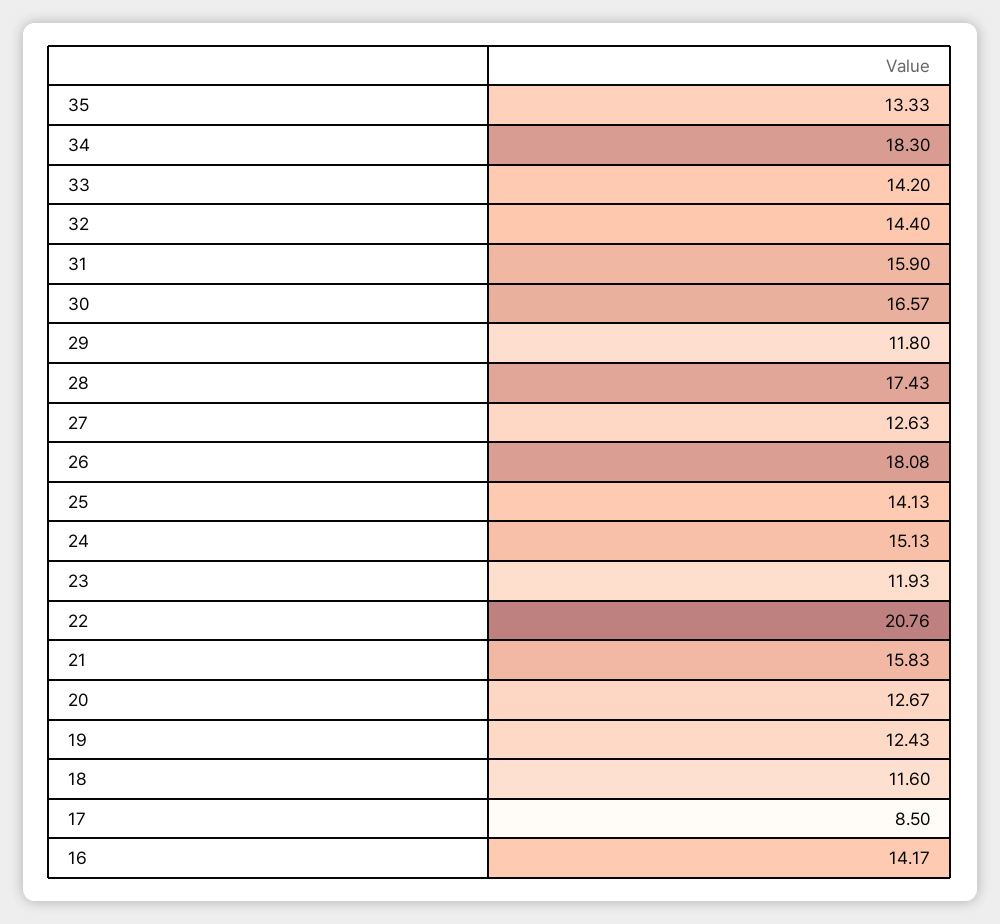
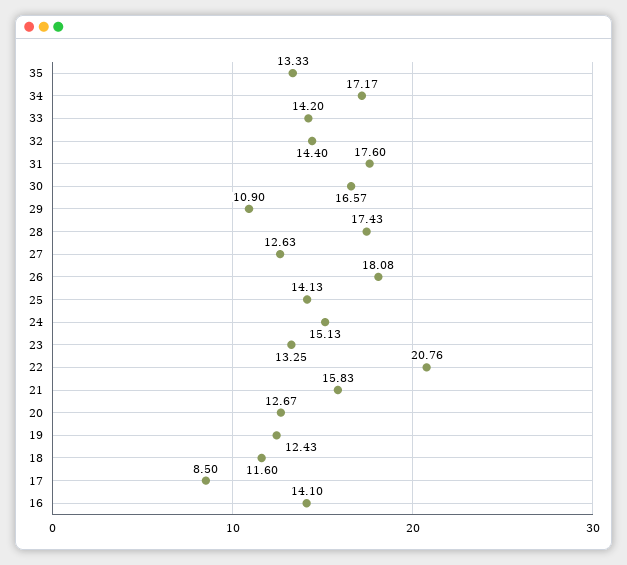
  {
    "35": 13.33,
-   "34": 18.3,
+   "34": 17.17,
    "33": 14.2,
    "32": 14.4,
-   "31": 15.9,
+   "31": 17.6,
    "30": 16.57,
-   "29": 11.8,
+   "29": 10.9,
    "28": 17.43,
    "27": 12.63,
    "26": 18.08,
    "25": 14.13,
    "24": 15.13,
-   "23": 11.93,
+   "23": 13.25,
    "22": 20.76,
    "21": 15.83,
    "20": 12.67,
    "19": 12.43,
    "18": 11.6,
    "17": 8.5,
-   "16": 14.17
+   "16": 14.1
  }

